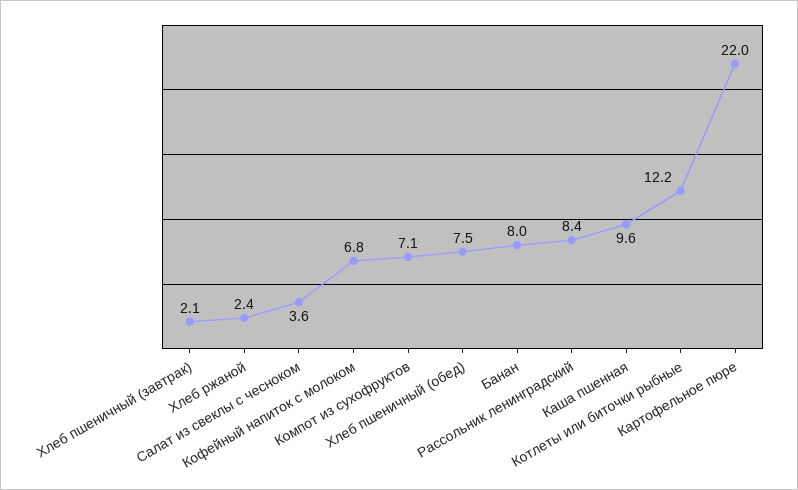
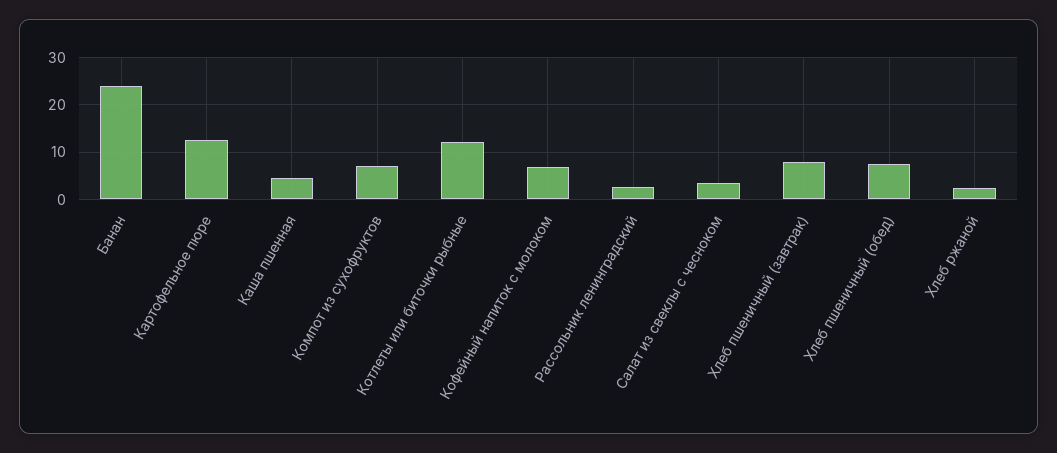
  {
-   "Хлеб пшеничный (завтрак)": 2.1,
+   "Хлеб пшеничный (завтрак)": 8,
    "Хлеб ржаной": 2.4,
    "Салат из свеклы с чесноком": 3.6,
    "Кофейный напиток с молоком": 6.8,
    "Компот из сухофруктов": 7.1,
    "Хлеб пшеничный (обед)": 7.5,
-   "Банан": 8,
+   "Банан": 24,
-   "Рассольник ленинградский": 8.4,
+   "Рассольник ленинградский": 2,
-   "Каша пшенная": 9.6,
+   "Каша пшенная": 4,
    "Котлеты или биточки рыбные": 12.2,
-   "Картофельное пюре": 22
+   "Картофельное пюре": 12
  }

